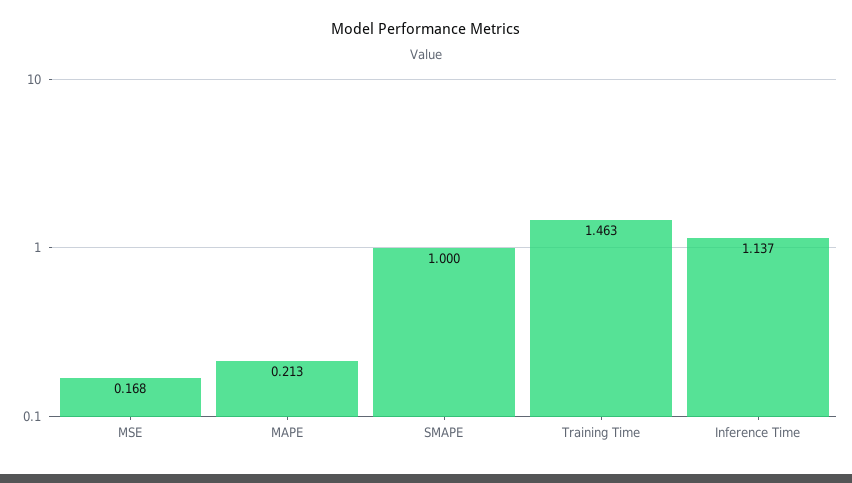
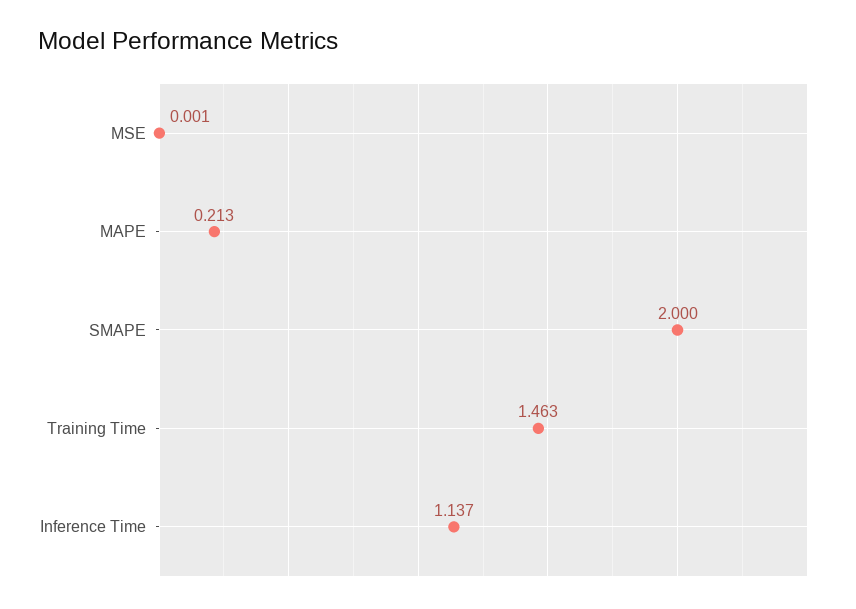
  {
-   "MSE": 0.168,
+   "MSE": 0.001,
    "MAPE": 0.213,
-   "SMAPE": 1,
+   "SMAPE": 2,
    "Training Time": 1.463,
    "Inference Time": 1.137
  }

